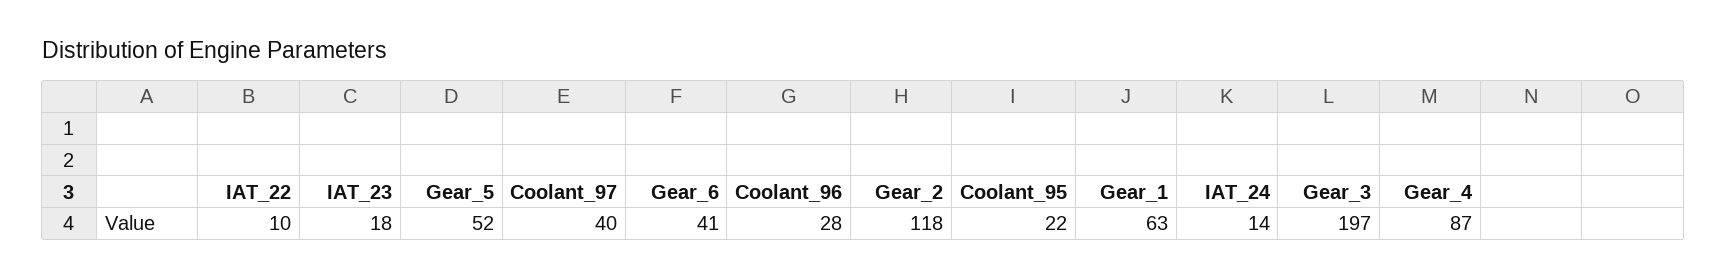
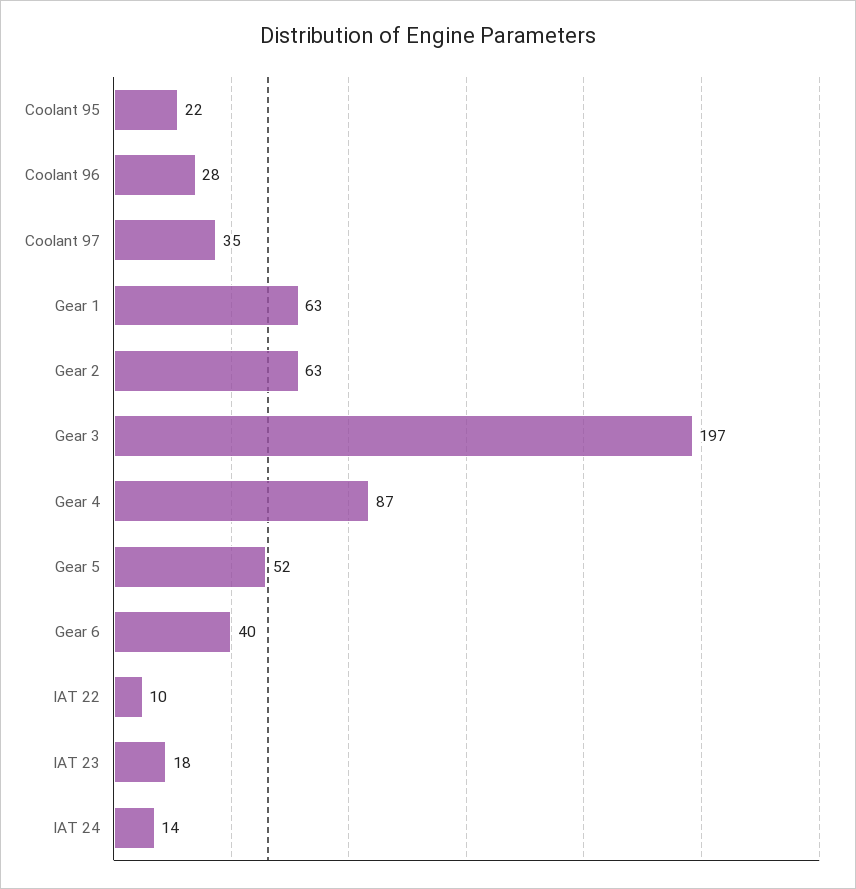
  {
    "IAT_22": 10,
    "IAT_23": 18,
    "Gear_5": 52,
-   "Coolant_97": 40,
+   "Coolant_97": 35,
-   "Gear_6": 41,
+   "Gear_6": 40,
    "Coolant_96": 28,
-   "Gear_2": 118,
+   "Gear_2": 63,
    "Coolant_95": 22,
    "Gear_1": 63,
    "IAT_24": 14,
    "Gear_3": 197,
    "Gear_4": 87
  }

